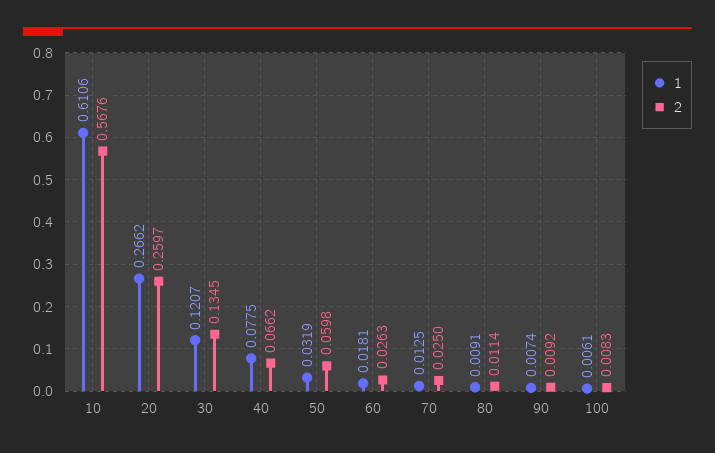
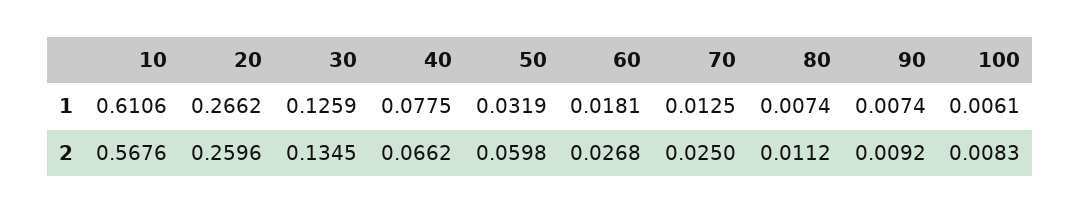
  {
    "1": {
      "10": 0.6106,
      "20": 0.2662,
-     "30": 0.1207,
+     "30": 0.1259,
      "40": 0.0775,
      "50": 0.0319,
      "60": 0.0181,
      "70": 0.0125,
-     "80": 0.0091,
+     "80": 0.0074,
      "90": 0.0074,
      "100": 0.0061
    },
    "2": {
      "10": 0.5676,
-     "20": 0.2597,
+     "20": 0.2596,
      "30": 0.1345,
      "40": 0.0662,
      "50": 0.0598,
-     "60": 0.0263,
+     "60": 0.0268,
      "70": 0.025,
-     "80": 0.0114,
+     "80": 0.0112,
      "90": 0.0092,
      "100": 0.0083
    }
  }

